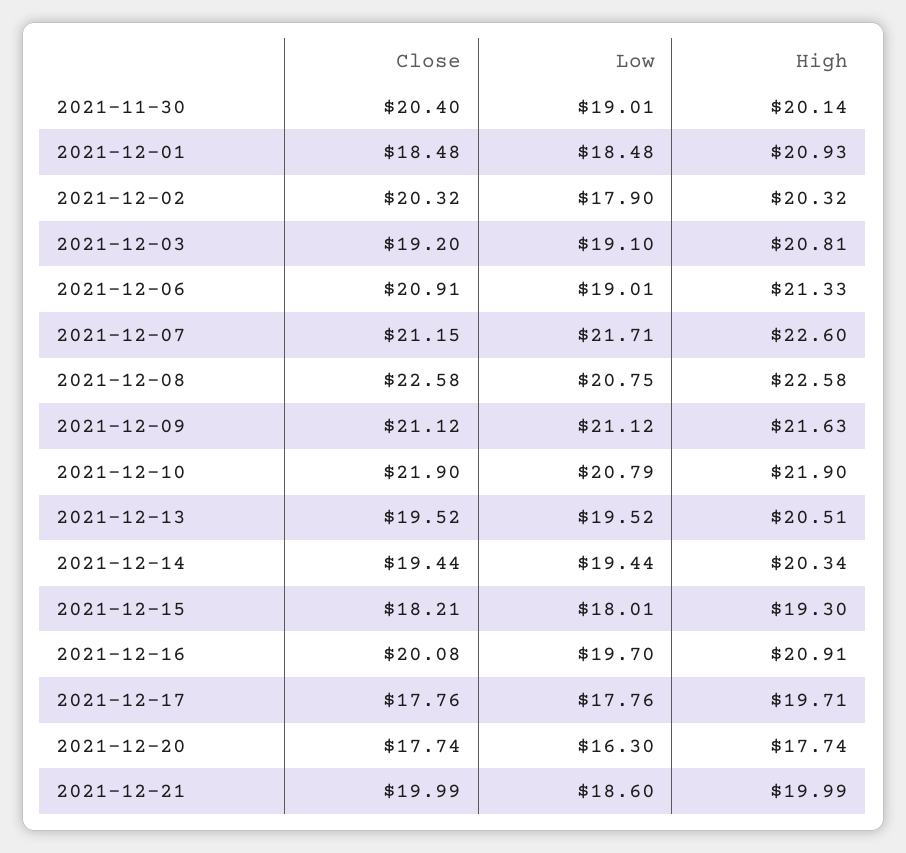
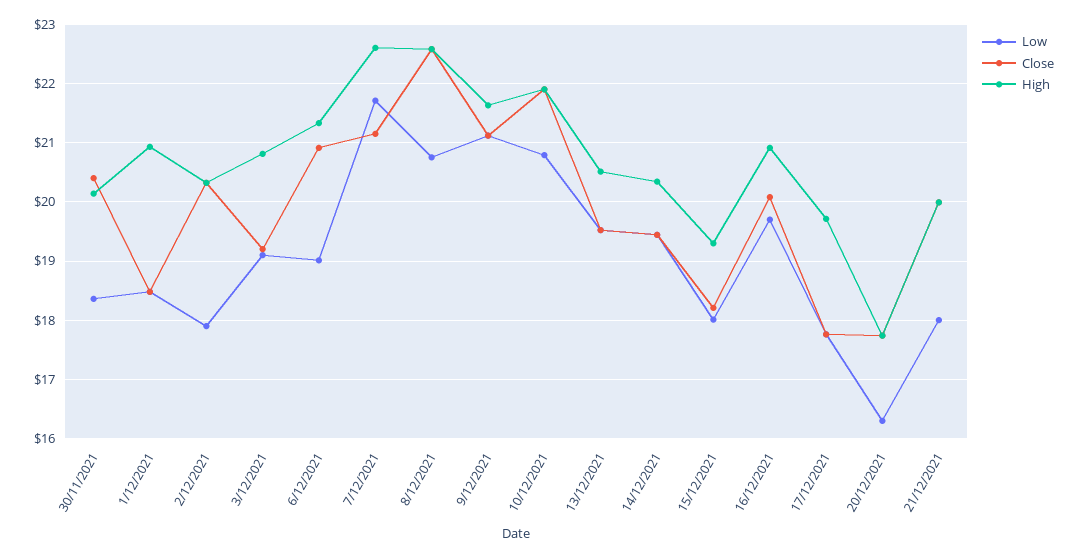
  {
    "Close": {
      "2021-11-30": 20.4,
      "2021-12-01": 18.48,
      "2021-12-02": 20.32,
      "2021-12-03": 19.2,
      "2021-12-06": 20.91,
      "2021-12-07": 21.15,
      "2021-12-08": 22.58,
      "2021-12-09": 21.12,
      "2021-12-10": 21.9,
      "2021-12-13": 19.52,
      "2021-12-14": 19.44,
      "2021-12-15": 18.21,
      "2021-12-16": 20.08,
      "2021-12-17": 17.76,
      "2021-12-20": 17.74,
      "2021-12-21": 19.99
    },
    "Low": {
-     "2021-11-30": 19.01,
+     "2021-11-30": 18.4,
      "2021-12-01": 18.48,
      "2021-12-02": 17.9,
      "2021-12-03": 19.1,
      "2021-12-06": 19.01,
      "2021-12-07": 21.71,
      "2021-12-08": 20.75,
      "2021-12-09": 21.12,
      "2021-12-10": 20.79,
      "2021-12-13": 19.52,
      "2021-12-14": 19.44,
      "2021-12-15": 18.01,
      "2021-12-16": 19.7,
      "2021-12-17": 17.76,
      "2021-12-20": 16.3,
-     "2021-12-21": 18.6
+     "2021-12-21": 18
    },
    "High": {
      "2021-11-30": 20.14,
      "2021-12-01": 20.93,
      "2021-12-02": 20.32,
      "2021-12-03": 20.81,
      "2021-12-06": 21.33,
      "2021-12-07": 22.6,
      "2021-12-08": 22.58,
      "2021-12-09": 21.63,
      "2021-12-10": 21.9,
      "2021-12-13": 20.51,
      "2021-12-14": 20.34,
      "2021-12-15": 19.3,
      "2021-12-16": 20.91,
      "2021-12-17": 19.71,
      "2021-12-20": 17.74,
      "2021-12-21": 19.99
    }
  }

